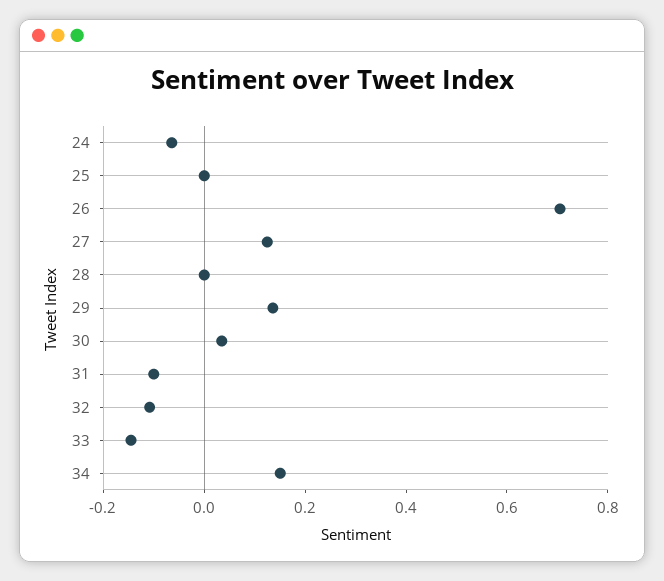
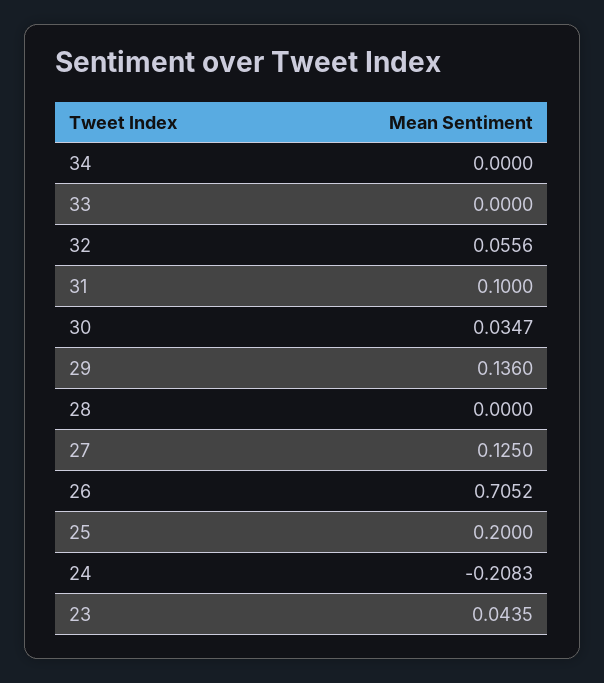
  {
-   "24": -0.05,
+   "24": -0.2083,
-   "25": 0,
+   "25": 0.2,
    "26": 0.7052,
    "27": 0.125,
    "28": 0,
    "29": 0.136,
    "30": 0.0347,
-   "31": -0.1,
+   "31": 0.1,
-   "32": -0.1,
+   "32": 0.0556,
-   "33": -0.15,
+   "33": 0,
-   "34": 0.15
+   "34": 0,
+   "23": 0.0435
  }

